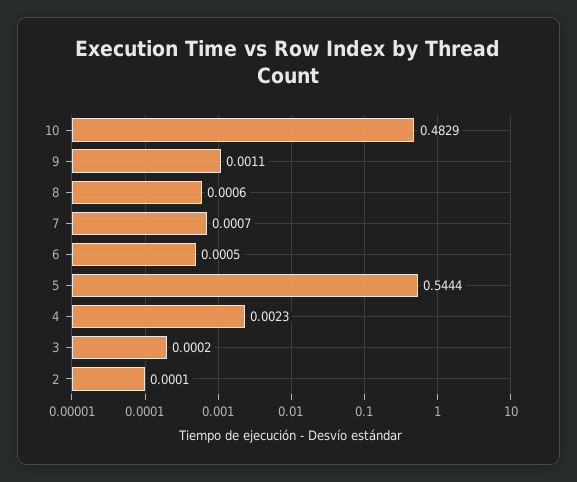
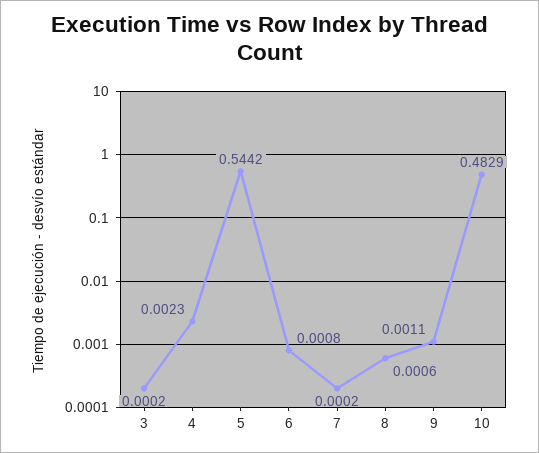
  {
    "10": 0.4829,
    "9": 0.0011,
    "8": 0.0006,
-   "7": 0.0007,
+   "7": 0.0002,
-   "6": 0.0005,
+   "6": 0.0008,
-   "5": 0.5444,
+   "5": 0.5442,
    "4": 0.0023,
-   "3": 0.0002,
+   "3": 0.0002
-   "2": 0.0001
  }

